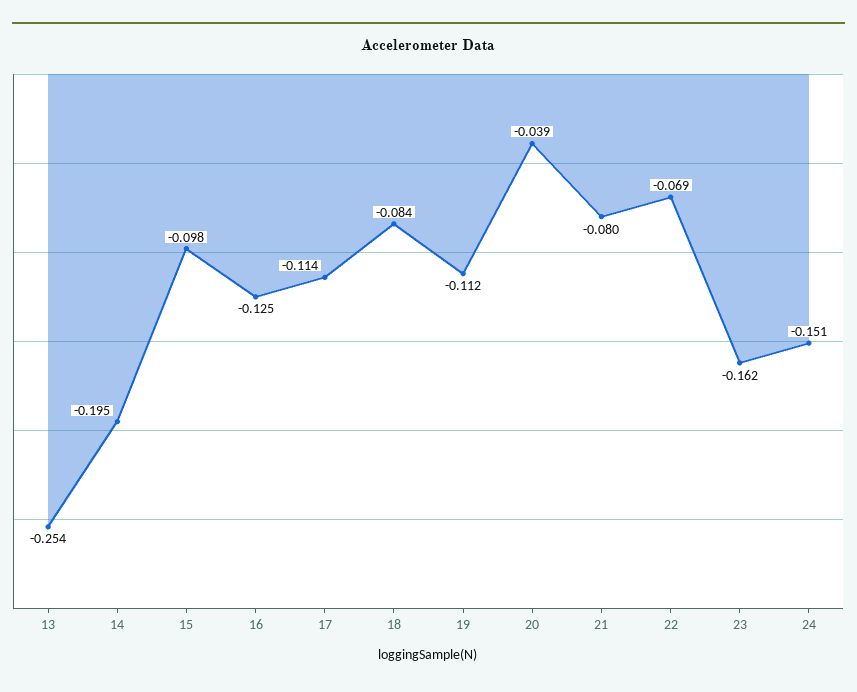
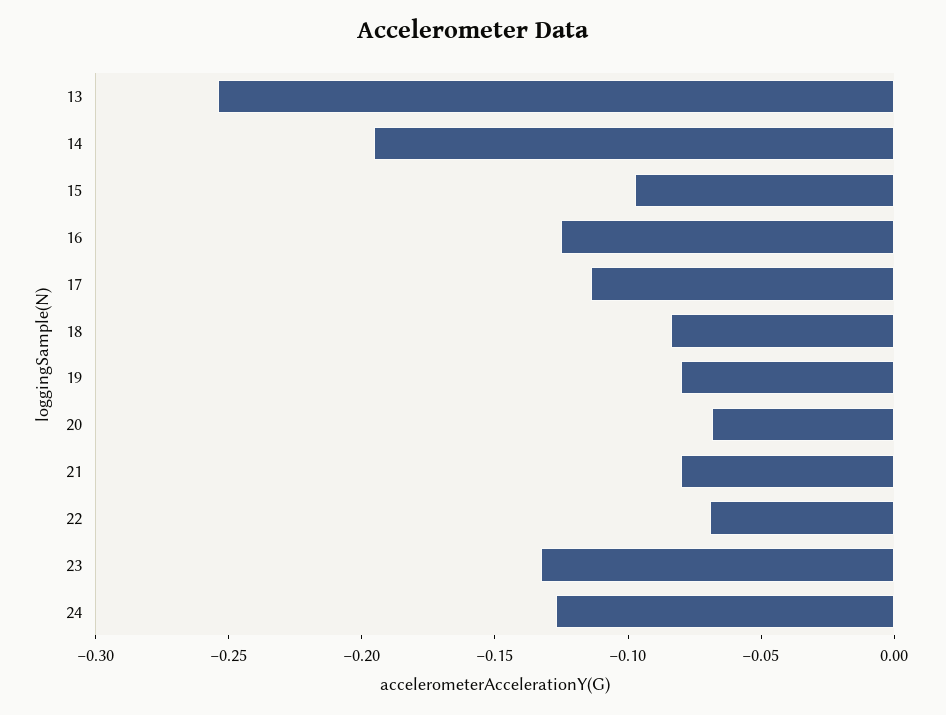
  {
    "13": -0.254,
    "14": -0.195,
    "15": -0.098,
    "16": -0.125,
    "17": -0.114,
    "18": -0.084,
-   "19": -0.112,
+   "19": -0.08,
-   "20": -0.039,
+   "20": -0.07,
    "21": -0.08,
    "22": -0.069,
-   "23": -0.162,
+   "23": -0.13,
-   "24": -0.151
+   "24": -0.13
  }

